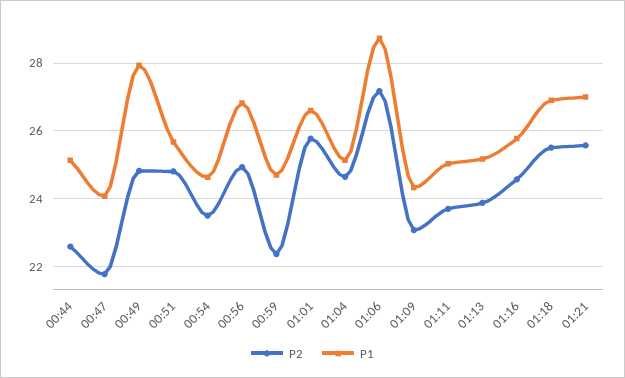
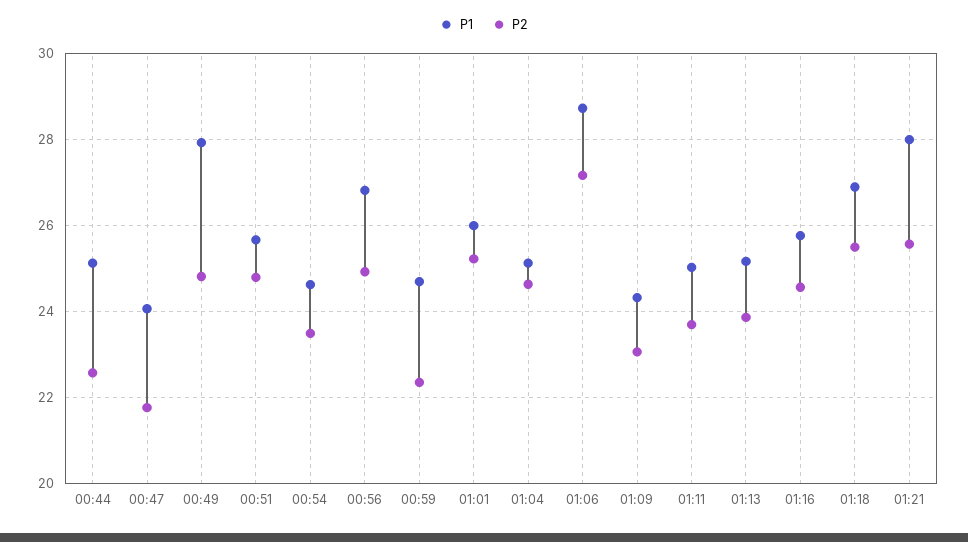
  {
    "P2": {
      "00:44": 22.6,
      "00:47": 21.8,
      "00:49": 24.8,
      "00:51": 24.8,
      "00:54": 23.6,
      "00:56": 25,
      "00:59": 22.4,
-     "01:01": 25.8,
+     "01:01": 25.2,
      "01:04": 24.6,
      "01:06": 27.2,
      "01:09": 23,
      "01:11": 23.8,
      "01:13": 23.8,
      "01:16": 24.6,
      "01:18": 25.6,
      "01:21": 25.6
    },
    "P1": {
      "00:44": 25.2,
      "00:47": 24,
      "00:49": 28,
      "00:51": 25.6,
      "00:54": 24.6,
      "00:56": 26.8,
      "00:59": 24.8,
-     "01:01": 26.6,
+     "01:01": 26,
      "01:04": 25.2,
      "01:06": 28.8,
      "01:09": 24.4,
      "01:11": 25,
      "01:13": 25.2,
      "01:16": 25.8,
      "01:18": 27,
-     "01:21": 27
+     "01:21": 28
    }
  }

